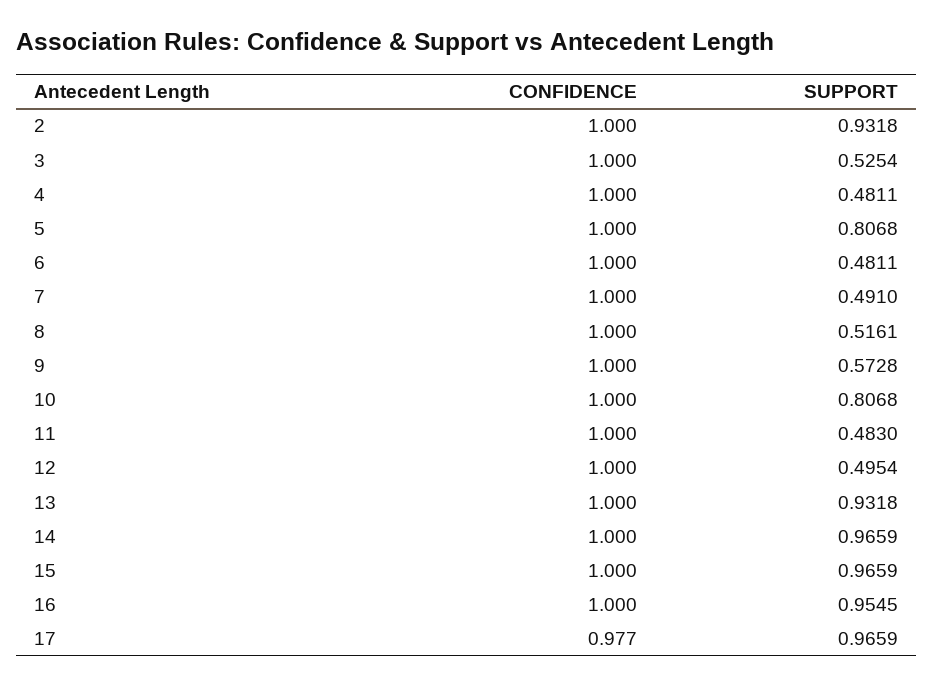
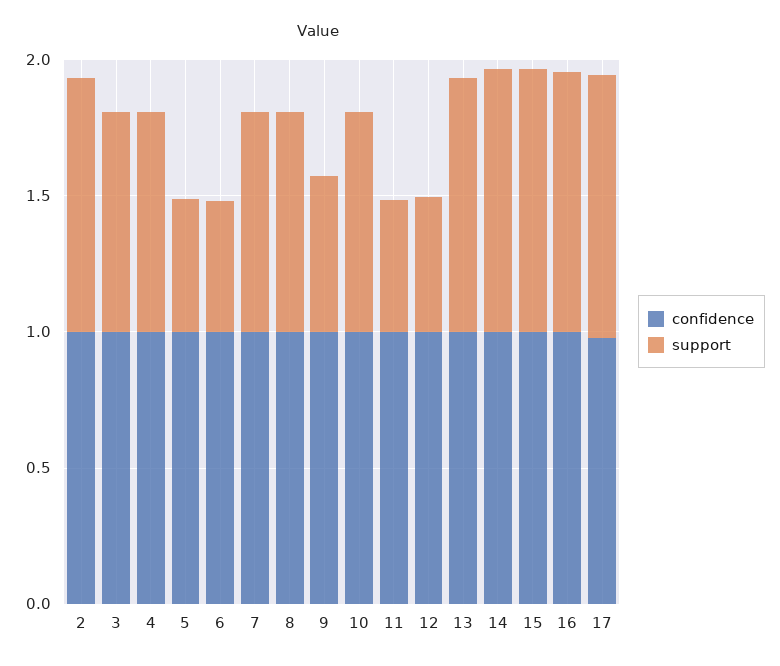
  {
    "CONFIDENCE": {
      "2": 1,
      "3": 1,
      "4": 1,
      "5": 1,
      "6": 1,
      "7": 1,
      "8": 1,
      "9": 1,
      "10": 1,
      "11": 1,
      "12": 1,
      "13": 1,
      "14": 1,
      "15": 1,
      "16": 1,
      "17": 0.977
    },
    "SUPPORT": {
      "2": 0.9318,
-     "3": 0.5254,
+     "3": 0.8,
-     "4": 0.4811,
+     "4": 0.8,
-     "5": 0.8068,
+     "5": 0.5,
      "6": 0.4811,
-     "7": 0.491,
+     "7": 0.8,
-     "8": 0.5161,
+     "8": 0.8,
      "9": 0.5728,
      "10": 0.8068,
      "11": 0.483,
      "12": 0.4954,
      "13": 0.9318,
      "14": 0.9659,
      "15": 0.9659,
      "16": 0.9545,
      "17": 0.9659
    }
  }

